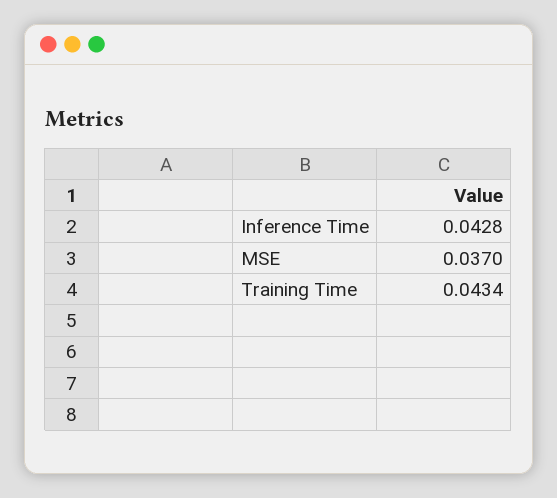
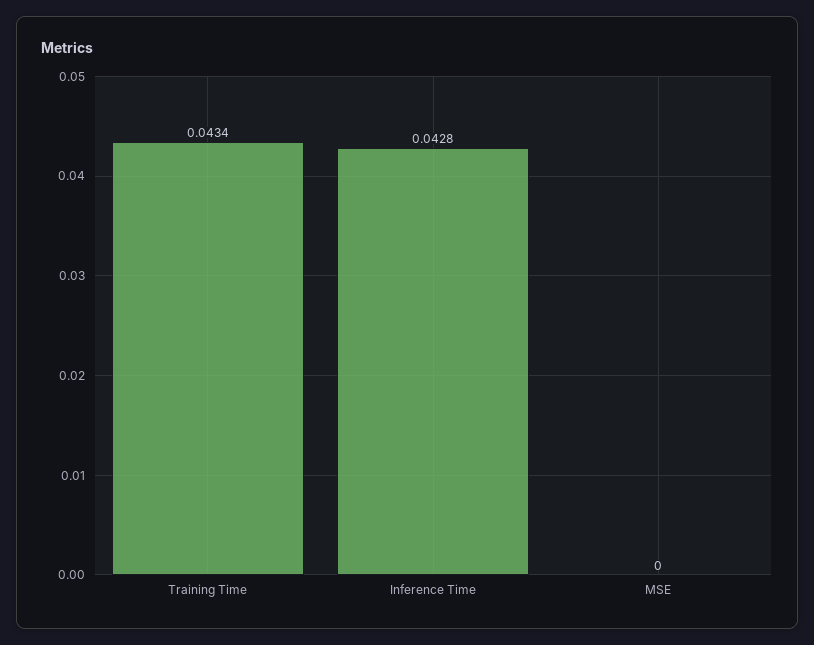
  {
    "Inference Time": 0.0428,
-   "MSE": 0.037,
+   "MSE": 0,
    "Training Time": 0.0434
  }

